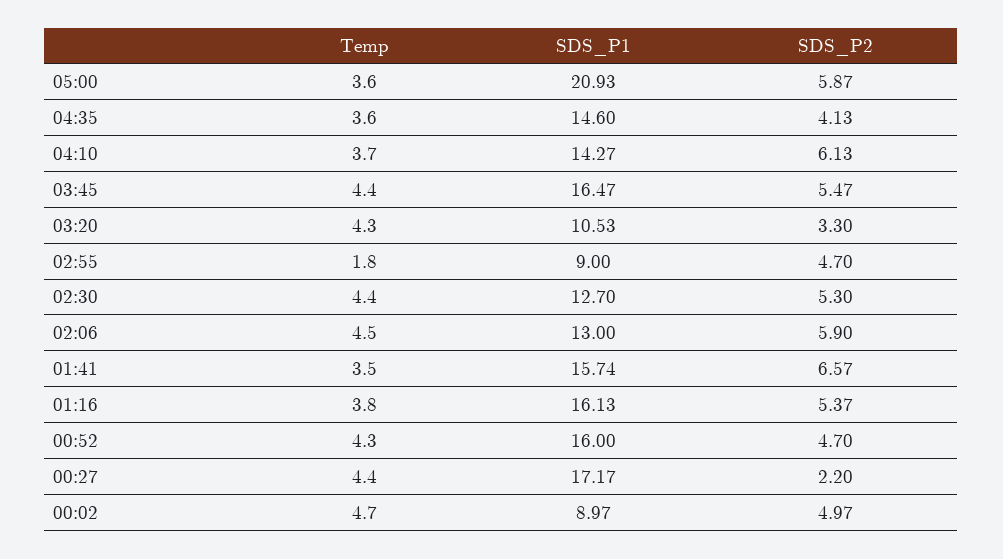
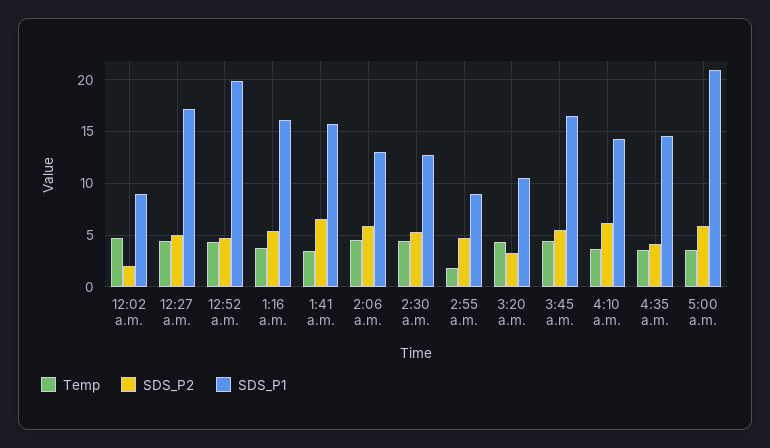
  {
    "Temp": {
      "05:00": 3.6,
      "04:35": 3.6,
      "04:10": 3.7,
      "03:45": 4.4,
      "03:20": 4.3,
      "02:55": 1.8,
      "02:30": 4.4,
      "02:06": 4.5,
      "01:41": 3.5,
      "01:16": 3.8,
      "00:52": 4.3,
      "00:27": 4.4,
      "00:02": 4.7
    },
    "SDS_P1": {
      "05:00": 20.93,
      "04:35": 14.6,
      "04:10": 14.27,
      "03:45": 16.47,
      "03:20": 10.53,
      "02:55": 9,
      "02:30": 12.7,
      "02:06": 13,
      "01:41": 15.74,
      "01:16": 16.13,
-     "00:52": 16,
+     "00:52": 20,
      "00:27": 17.17,
      "00:02": 8.97
    },
    "SDS_P2": {
      "05:00": 5.87,
      "04:35": 4.13,
      "04:10": 6.13,
      "03:45": 5.47,
      "03:20": 3.3,
      "02:55": 4.7,
      "02:30": 5.3,
      "02:06": 5.9,
      "01:41": 6.57,
      "01:16": 5.37,
      "00:52": 4.7,
-     "00:27": 2.2,
+     "00:27": 5,
-     "00:02": 4.97
+     "00:02": 2
    }
  }

